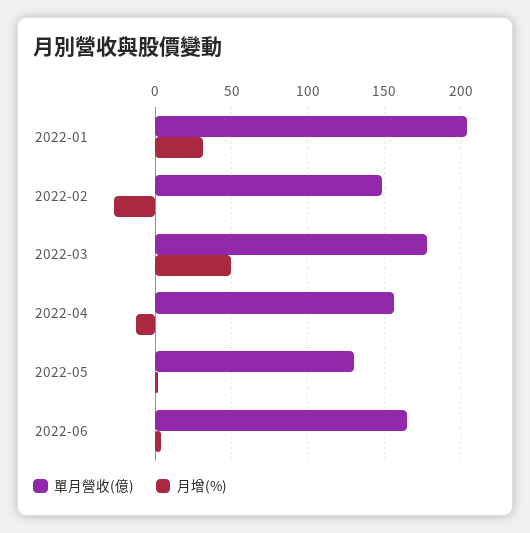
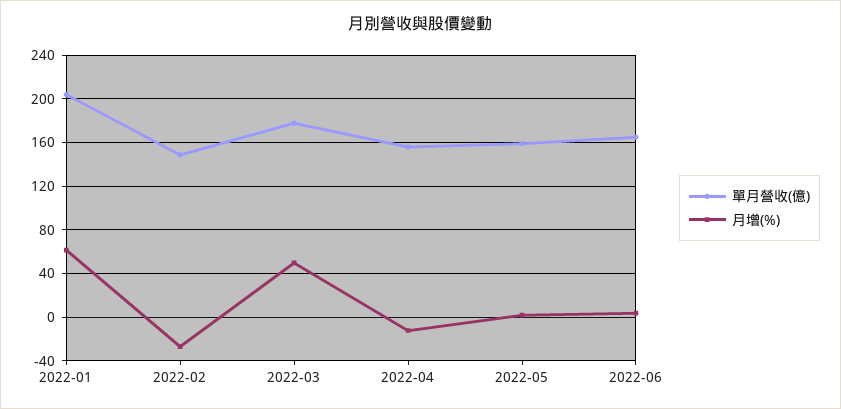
  {
    "單月營收(億)": {
      "2022-01": 205,
      "2022-02": 150,
      "2022-03": 180,
      "2022-04": 155,
-     "2022-05": 130,
+     "2022-05": 160,
      "2022-06": 165
    },
    "月增(%)": {
-     "2022-01": 30,
+     "2022-01": 60,
      "2022-02": -25,
      "2022-03": 50,
      "2022-04": -10,
      "2022-05": 0,
      "2022-06": 5
    }
  }

